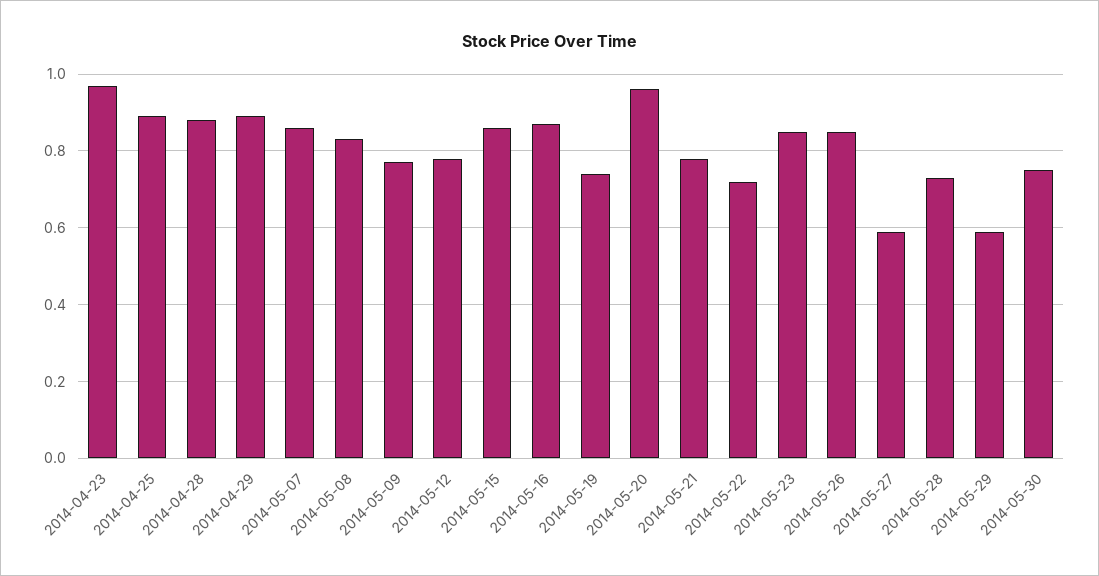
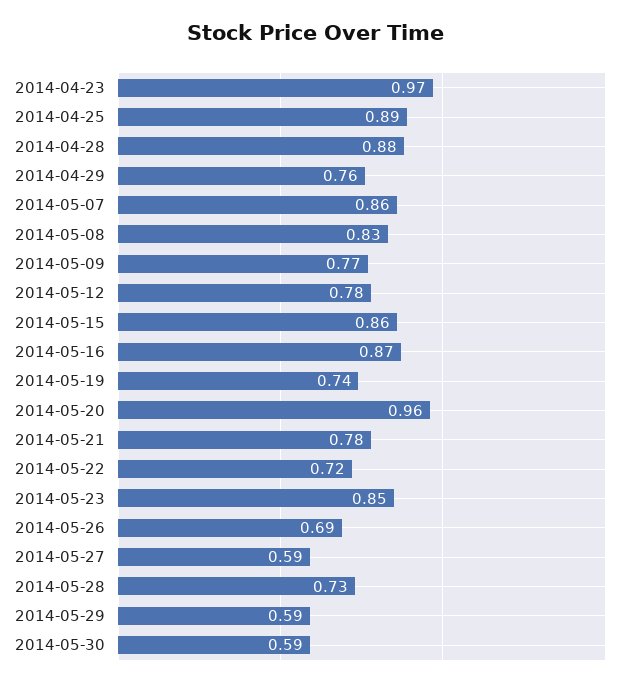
  {
    "2014-04-23": 0.97,
    "2014-04-25": 0.89,
    "2014-04-28": 0.88,
-   "2014-04-29": 0.9,
+   "2014-04-29": 0.76,
    "2014-05-07": 0.86,
    "2014-05-08": 0.83,
    "2014-05-09": 0.77,
    "2014-05-12": 0.78,
    "2014-05-15": 0.86,
    "2014-05-16": 0.87,
    "2014-05-19": 0.74,
    "2014-05-20": 0.96,
    "2014-05-21": 0.78,
    "2014-05-22": 0.72,
    "2014-05-23": 0.85,
-   "2014-05-26": 0.85,
+   "2014-05-26": 0.69,
    "2014-05-27": 0.59,
    "2014-05-28": 0.73,
    "2014-05-29": 0.59,
-   "2014-05-30": 0.75
+   "2014-05-30": 0.59
  }

